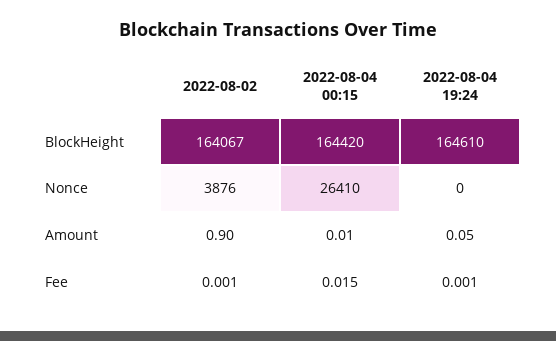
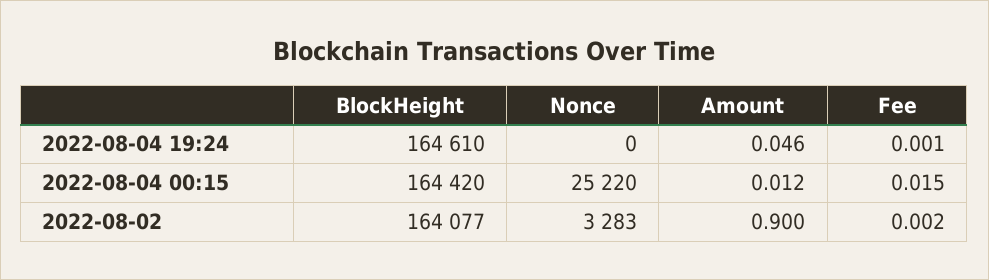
  {
    "2022-08-02": {
-     "BlockHeight": 164067,
+     "BlockHeight": 164077,
-     "Nonce": 3876,
+     "Nonce": 3283,
      "Amount": 0.9,
-     "Fee": 0.001
+     "Fee": 0.002
    },
    "2022-08-04 00:15": {
      "BlockHeight": 164420,
-     "Nonce": 26410,
+     "Nonce": 25220,
      "Amount": 0.012,
      "Fee": 0.015
    },
    "2022-08-04 19:24": {
      "BlockHeight": 164610,
      "Nonce": 0,
      "Amount": 0.046,
      "Fee": 0.001
    }
  }

